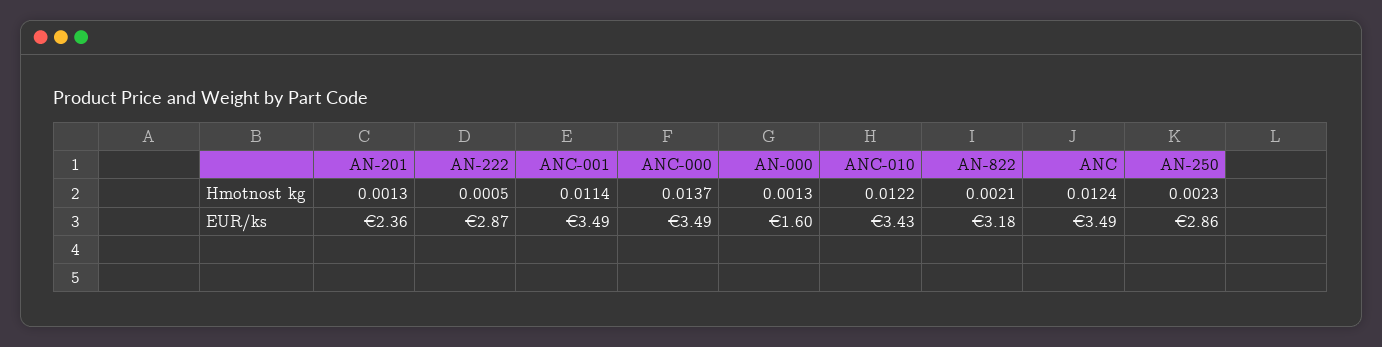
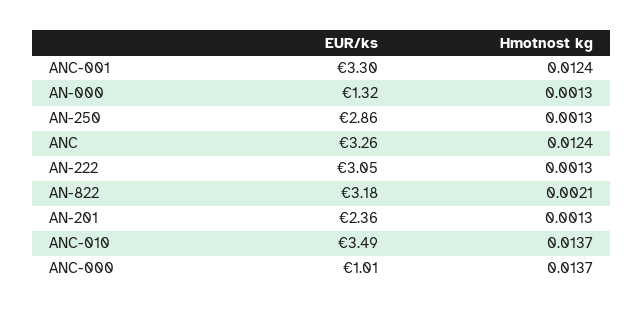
  {
    "AN-201": {
      "Hmotnost kg": 0.0013,
      "EUR/ks": 2.36
    },
    "AN-222": {
-     "Hmotnost kg": 0.0005,
+     "Hmotnost kg": 0.0013,
-     "EUR/ks": 2.87
+     "EUR/ks": 3.05
    },
    "ANC-001": {
-     "Hmotnost kg": 0.0114,
+     "Hmotnost kg": 0.0124,
-     "EUR/ks": 3.49
+     "EUR/ks": 3.3
    },
    "ANC-000": {
      "Hmotnost kg": 0.0137,
-     "EUR/ks": 3.49
+     "EUR/ks": 1.01
    },
    "AN-000": {
      "Hmotnost kg": 0.0013,
-     "EUR/ks": 1.6
+     "EUR/ks": 1.32
    },
    "ANC-010": {
-     "Hmotnost kg": 0.0122,
+     "Hmotnost kg": 0.0137,
-     "EUR/ks": 3.43
+     "EUR/ks": 3.49
    },
    "AN-822": {
      "Hmotnost kg": 0.0021,
      "EUR/ks": 3.18
    },
    "ANC": {
      "Hmotnost kg": 0.0124,
-     "EUR/ks": 3.49
+     "EUR/ks": 3.26
    },
    "AN-250": {
-     "Hmotnost kg": 0.0023,
+     "Hmotnost kg": 0.0013,
      "EUR/ks": 2.86
    }
  }

